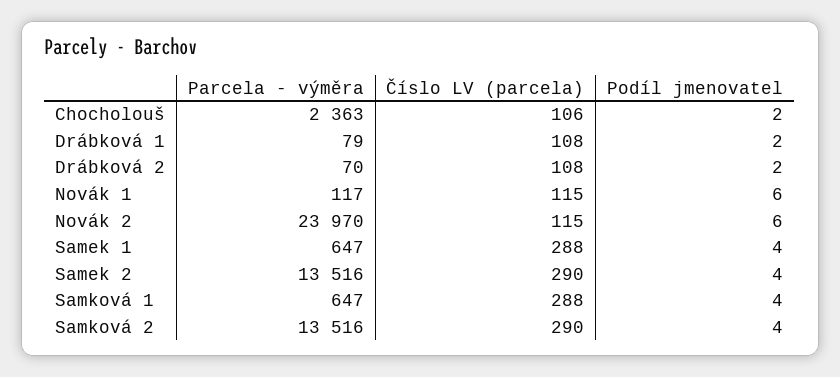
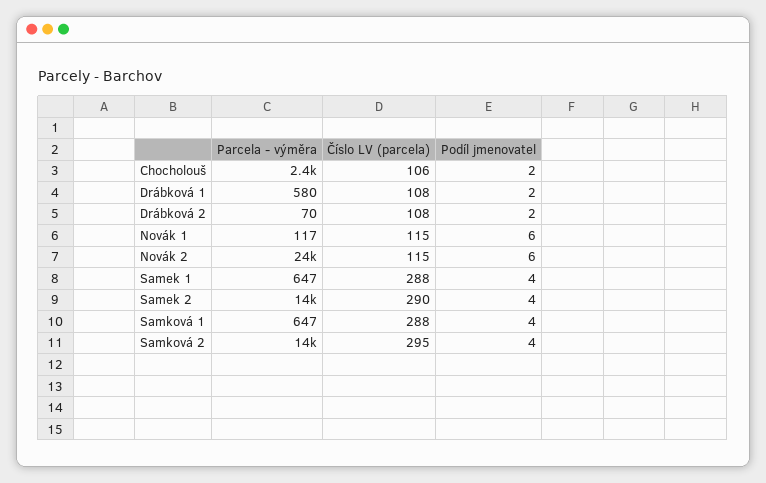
  {
    "Parcela - výměra": {
      "Chocholouš": 2363,
-     "Drábková 1": 79,
+     "Drábková 1": 580,
      "Drábková 2": 70,
      "Novák 1": 117,
      "Novák 2": 23970,
      "Samek 1": 647,
      "Samek 2": 13516,
      "Samková 1": 647,
      "Samková 2": 13516
    },
    "Číslo LV (parcela)": {
      "Chocholouš": 106,
      "Drábková 1": 108,
      "Drábková 2": 108,
      "Novák 1": 115,
      "Novák 2": 115,
      "Samek 1": 288,
      "Samek 2": 290,
      "Samková 1": 288,
-     "Samková 2": 290
+     "Samková 2": 295
    },
    "Podíl jmenovatel": {
      "Chocholouš": 2,
      "Drábková 1": 2,
      "Drábková 2": 2,
      "Novák 1": 6,
      "Novák 2": 6,
      "Samek 1": 4,
      "Samek 2": 4,
      "Samková 1": 4,
      "Samková 2": 4
    }
  }

